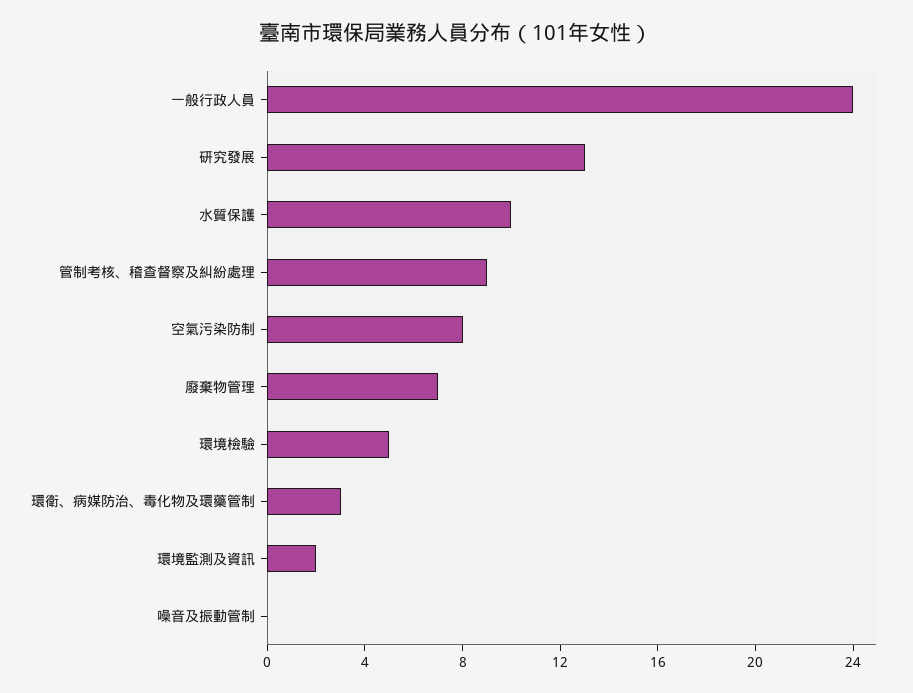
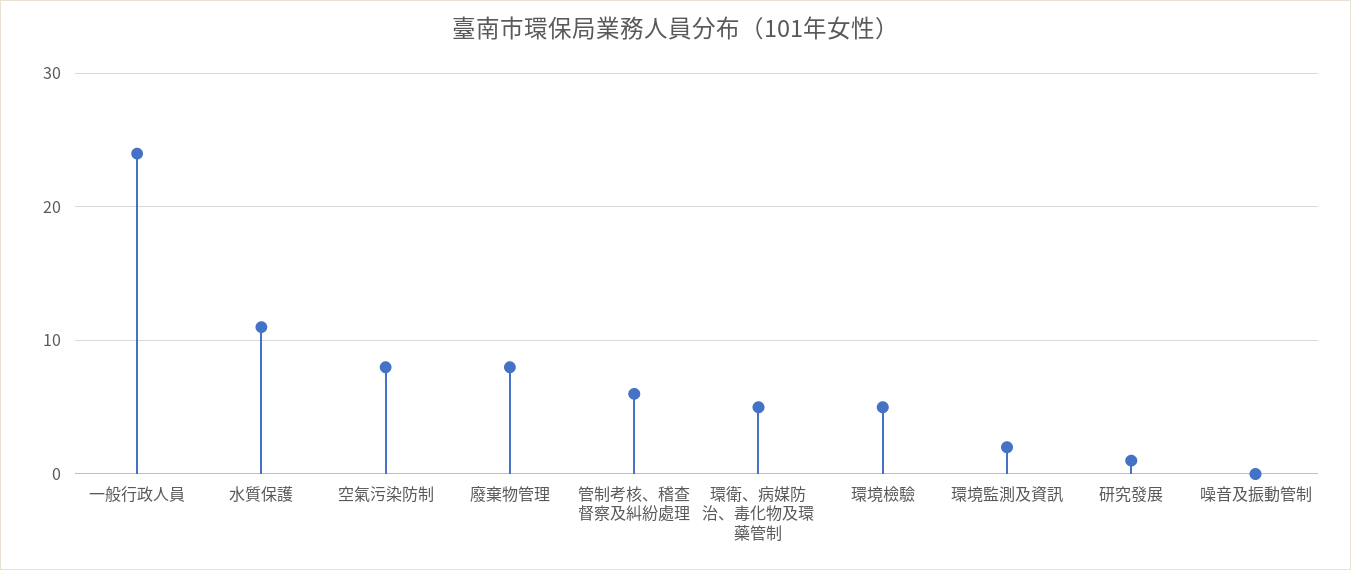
  {
    "一般行政人員": 24,
-   "研究發展": 13,
+   "研究發展": 1,
-   "水質保護": 10,
+   "水質保護": 11,
-   "管制考核、稽查督察及糾紛處理": 9,
+   "管制考核、稽查督察及糾紛處理": 6,
    "空氣污染防制": 8,
-   "廢棄物管理": 7,
+   "廢棄物管理": 8,
    "環境檢驗": 5,
-   "環衛、病媒防治、毒化物及環藥管制": 3,
+   "環衛、病媒防治、毒化物及環藥管制": 5,
    "環境監測及資訊": 2,
    "噪音及振動管制": 0
  }

